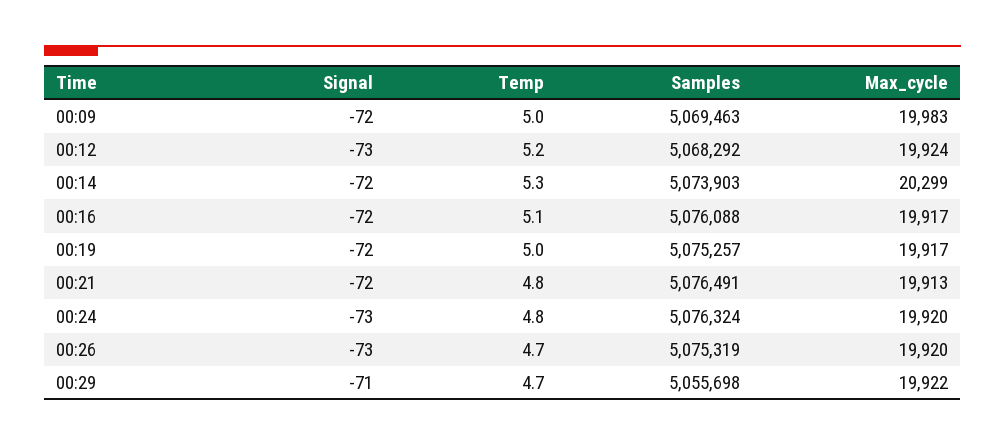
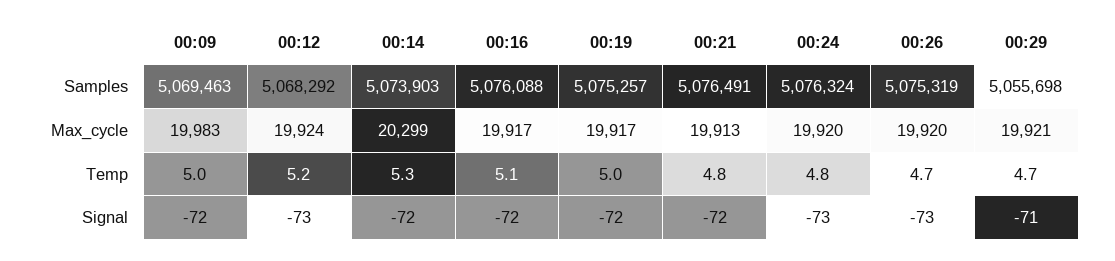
  {
    "Signal": {
      "00:09": -72,
      "00:12": -73,
      "00:14": -72,
      "00:16": -72,
      "00:19": -72,
      "00:21": -72,
      "00:24": -73,
      "00:26": -73,
      "00:29": -71
    },
    "Temp": {
      "00:09": 5,
      "00:12": 5.2,
      "00:14": 5.3,
      "00:16": 5.1,
      "00:19": 5,
      "00:21": 4.8,
      "00:24": 4.8,
      "00:26": 4.7,
      "00:29": 4.7
    },
    "Samples": {
      "00:09": 5069463,
      "00:12": 5068292,
      "00:14": 5073903,
      "00:16": 5076088,
      "00:19": 5075257,
      "00:21": 5076491,
      "00:24": 5076324,
      "00:26": 5075319,
      "00:29": 5055698
    },
    "Max_cycle": {
      "00:09": 19983,
      "00:12": 19924,
      "00:14": 20299,
      "00:16": 19917,
      "00:19": 19917,
      "00:21": 19913,
      "00:24": 19920,
      "00:26": 19920,
-     "00:29": 19922
+     "00:29": 19921
    }
  }

